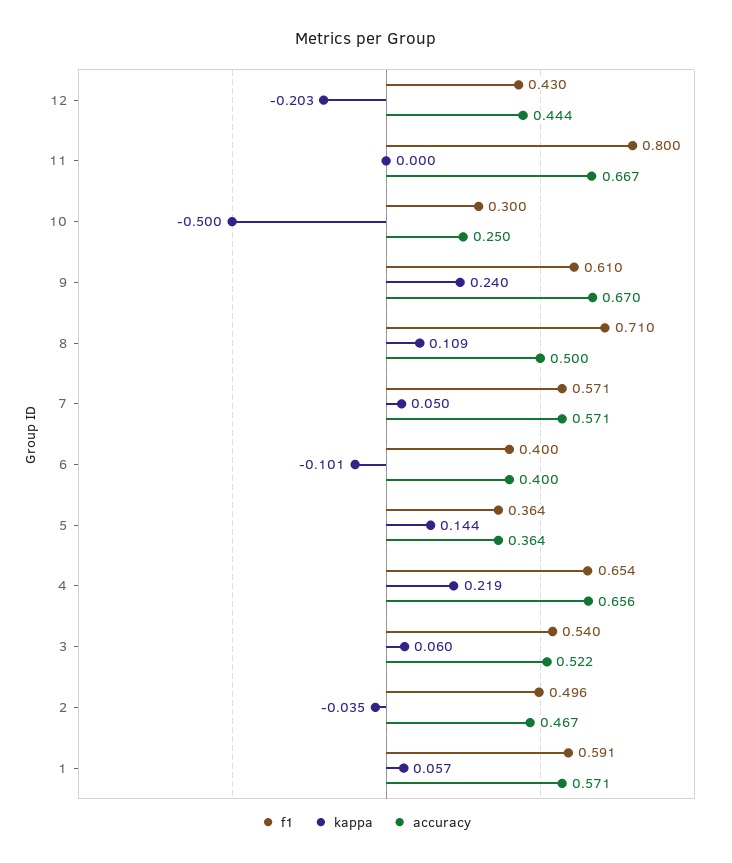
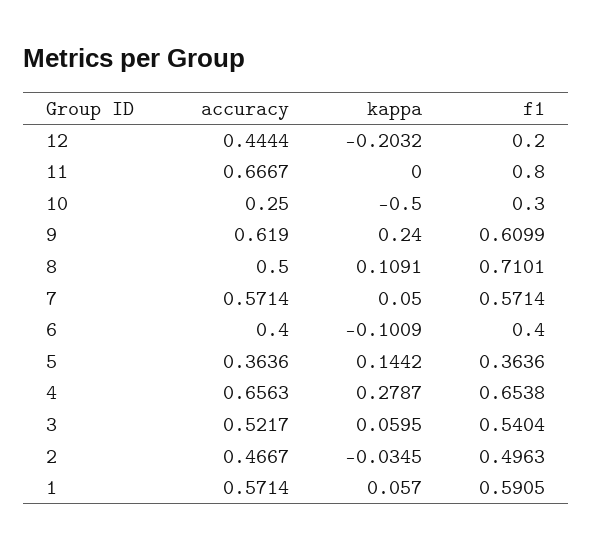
  {
    "f1": {
-     "12": 0.43,
+     "12": 0.2,
      "11": 0.8,
      "10": 0.3,
      "9": 0.6099,
      "8": 0.7101,
      "7": 0.5714,
      "6": 0.4,
      "5": 0.3636,
      "4": 0.6538,
      "3": 0.5404,
      "2": 0.4963,
      "1": 0.5905
    },
    "kappa": {
      "12": -0.2032,
      "11": 0,
      "10": -0.5,
      "9": 0.24,
      "8": 0.1091,
      "7": 0.05,
      "6": -0.1009,
      "5": 0.1442,
-     "4": 0.219,
+     "4": 0.2787,
      "3": 0.0595,
      "2": -0.0345,
      "1": 0.057
    },
    "accuracy": {
      "12": 0.4444,
      "11": 0.6667,
      "10": 0.25,
-     "9": 0.67,
+     "9": 0.619,
      "8": 0.5,
      "7": 0.5714,
      "6": 0.4,
      "5": 0.3636,
      "4": 0.6563,
      "3": 0.5217,
      "2": 0.4667,
      "1": 0.5714
    }
  }

